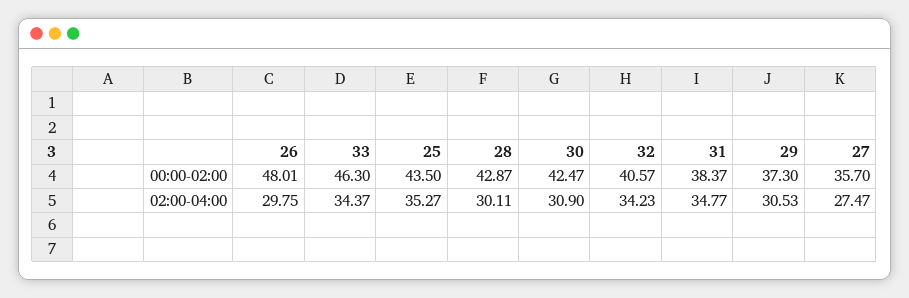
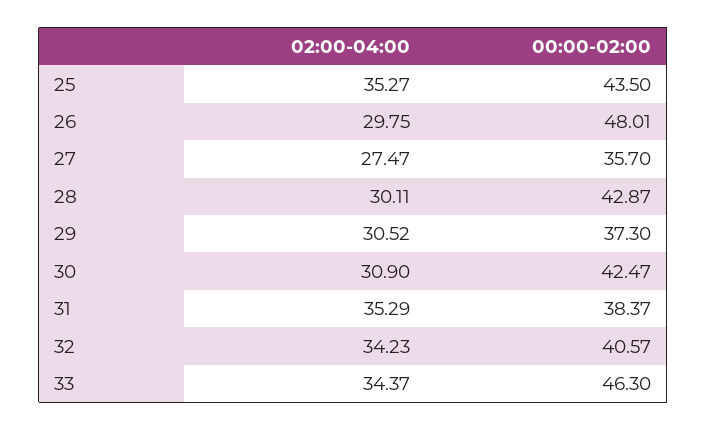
  {
    "26": {
      "00:00-02:00": 48.01,
      "02:00-04:00": 29.75
    },
    "33": {
      "00:00-02:00": 46.3,
      "02:00-04:00": 34.37
    },
    "25": {
      "00:00-02:00": 43.5,
      "02:00-04:00": 35.27
    },
    "28": {
      "00:00-02:00": 42.87,
      "02:00-04:00": 30.11
    },
    "30": {
      "00:00-02:00": 42.47,
      "02:00-04:00": 30.9
    },
    "32": {
      "00:00-02:00": 40.57,
      "02:00-04:00": 34.23
    },
    "31": {
      "00:00-02:00": 38.37,
-     "02:00-04:00": 34.77
+     "02:00-04:00": 35.29
    },
    "29": {
      "00:00-02:00": 37.3,
-     "02:00-04:00": 30.53
+     "02:00-04:00": 30.52
    },
    "27": {
      "00:00-02:00": 35.7,
      "02:00-04:00": 27.47
    }
  }

